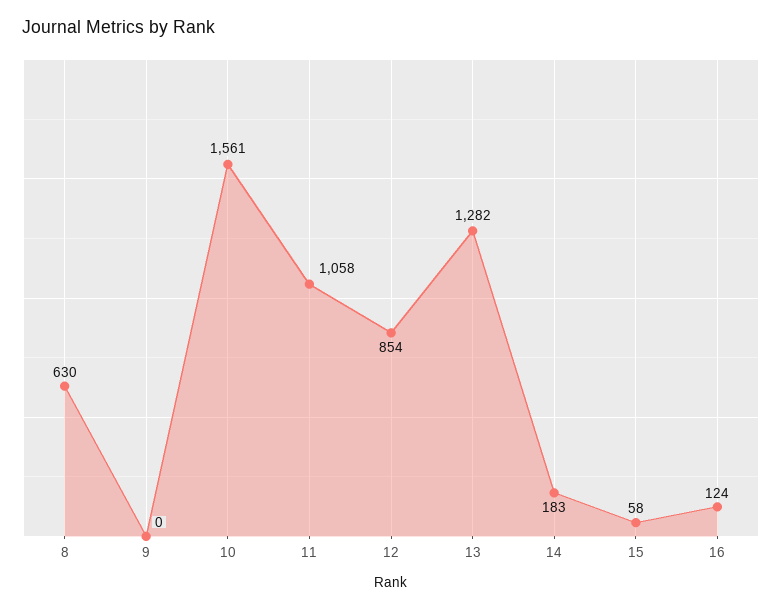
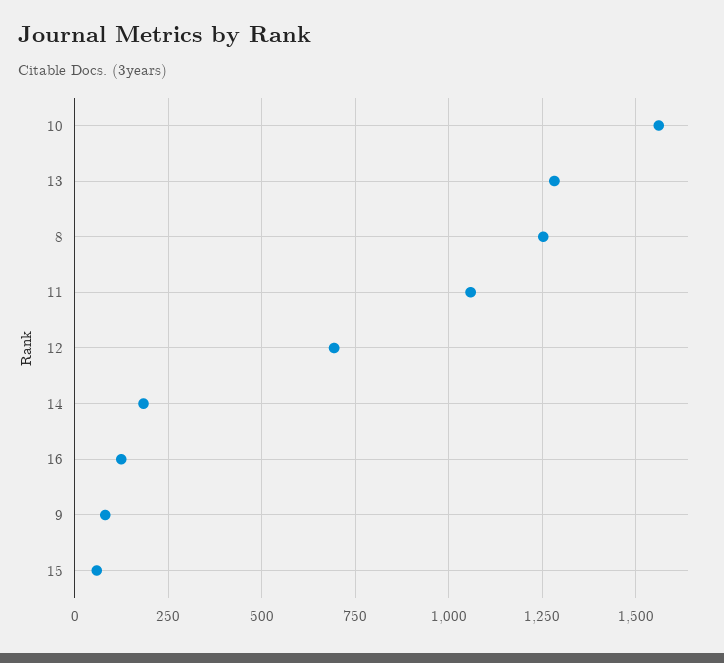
  {
-   "8": 630,
+   "8": 1250,
-   "9": 0,
+   "9": 75,
    "10": 1561,
    "11": 1058,
-   "12": 854,
+   "12": 700,
    "13": 1282,
    "14": 183,
    "15": 58,
    "16": 124
  }

